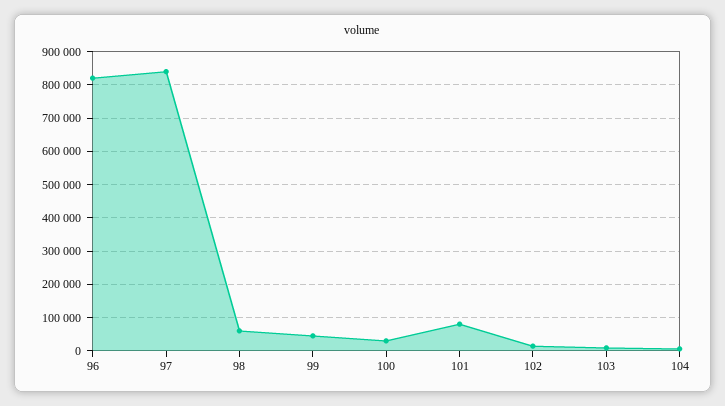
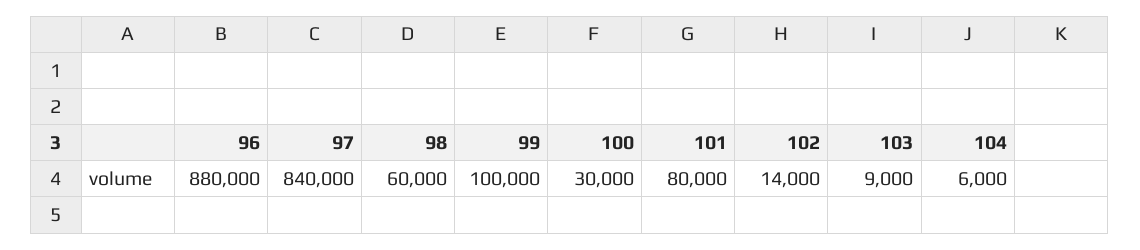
  {
-   "96": 820000,
+   "96": 880000,
    "97": 840000,
    "98": 60000,
-   "99": 40000,
+   "99": 100000,
    "100": 30000,
    "101": 80000,
    "102": 14000,
    "103": 9000,
    "104": 6000
  }

